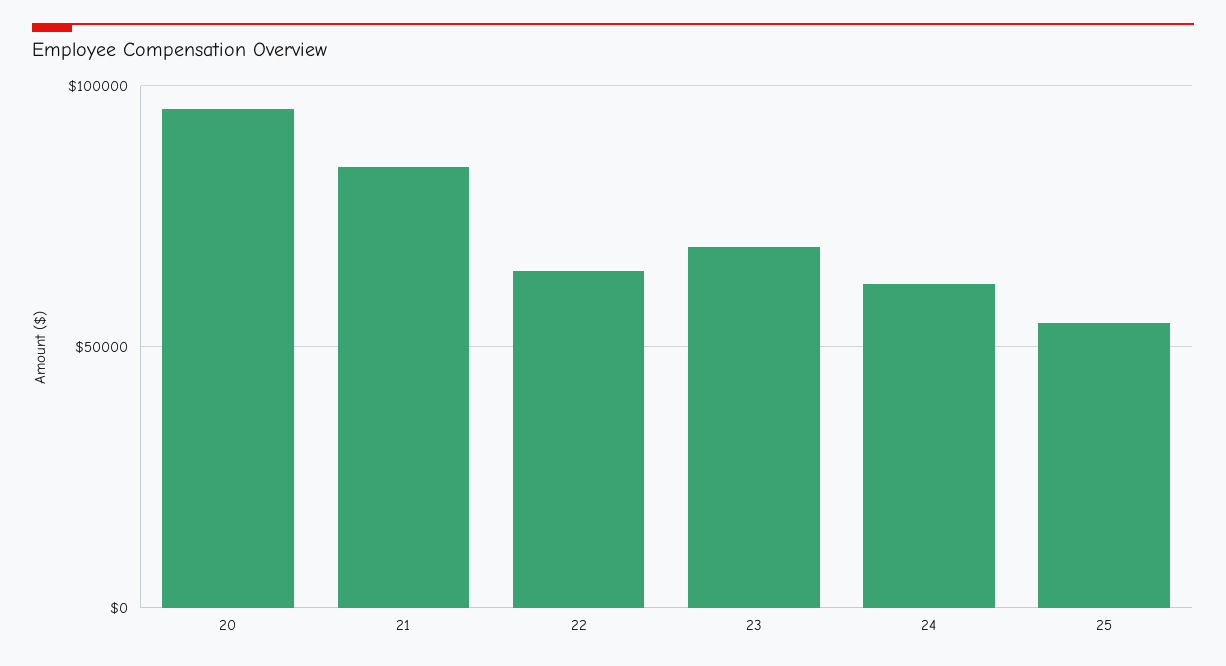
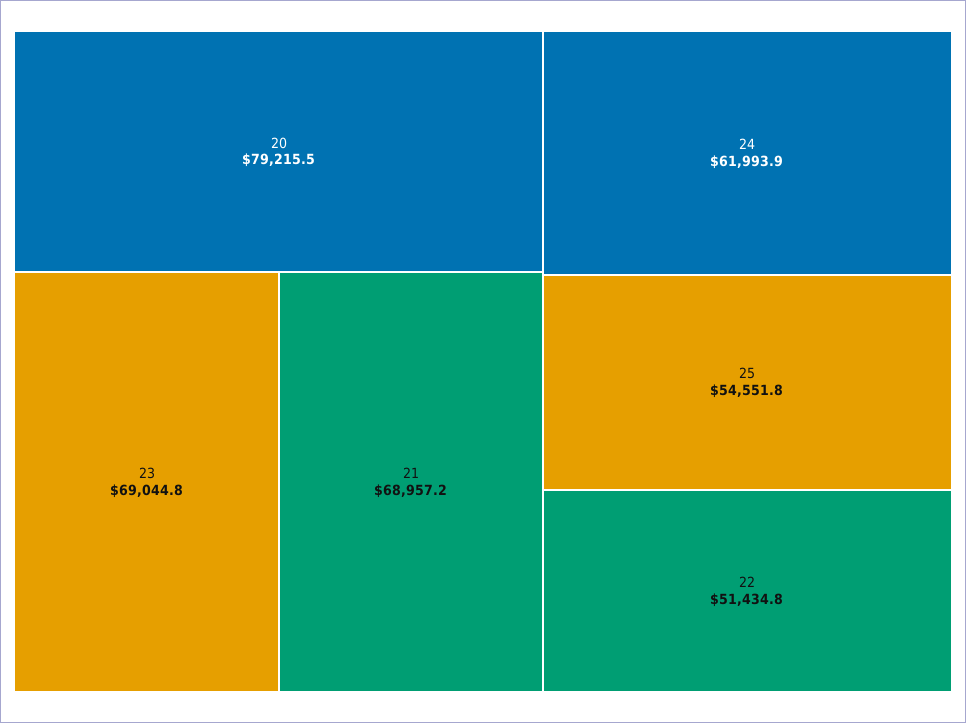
  {
-   "20": 95000,
+   "20": 79215.5,
-   "21": 85000,
+   "21": 68957.2,
-   "22": 65000,
+   "22": 51434.8,
    "23": 69044.8,
    "24": 61993.9,
    "25": 54551.8
  }

